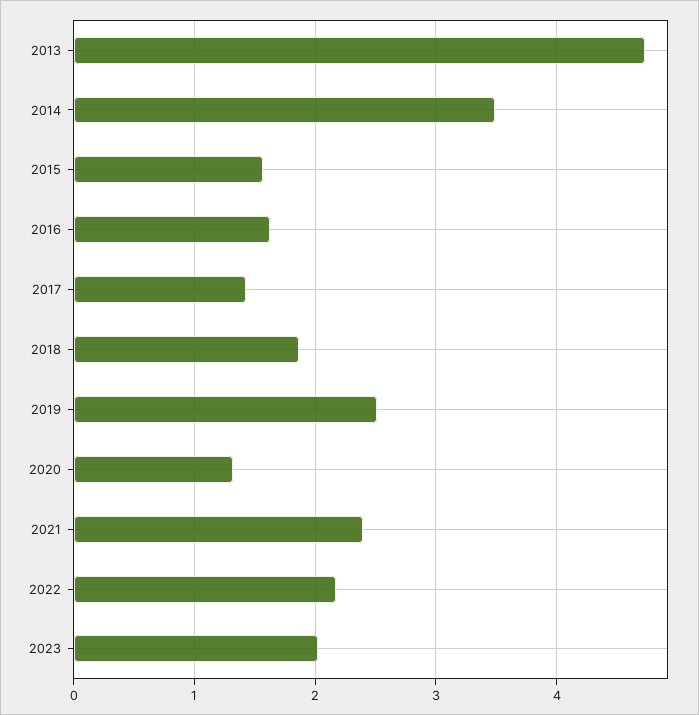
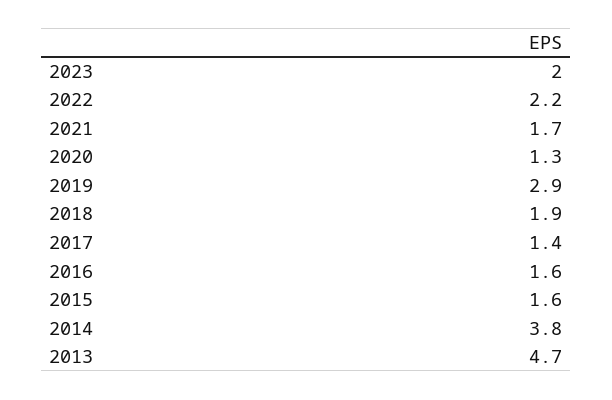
  {
    "2013": 4.7,
-   "2014": 3.5,
+   "2014": 3.8,
    "2015": 1.6,
    "2016": 1.6,
    "2017": 1.4,
    "2018": 1.9,
-   "2019": 2.5,
+   "2019": 2.9,
    "2020": 1.3,
-   "2021": 2.4,
+   "2021": 1.7,
    "2022": 2.2,
    "2023": 2
  }

